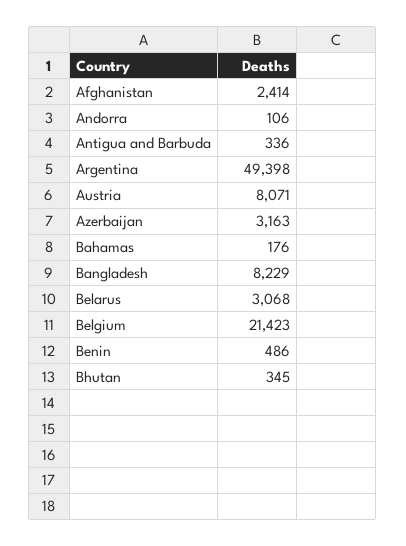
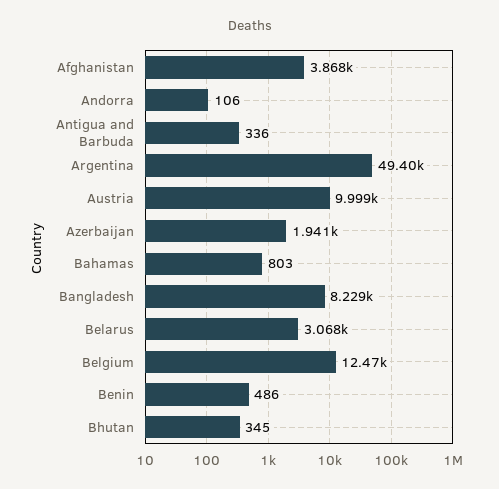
  {
-   "Afghanistan": 2414,
+   "Afghanistan": 3868,
    "Andorra": 106,
    "Antigua and Barbuda": 336,
    "Argentina": 49398,
-   "Austria": 8071,
+   "Austria": 9999,
-   "Azerbaijan": 3163,
+   "Azerbaijan": 1941,
-   "Bahamas": 176,
+   "Bahamas": 803,
    "Bangladesh": 8229,
    "Belarus": 3068,
-   "Belgium": 21423,
+   "Belgium": 12470,
    "Benin": 486,
    "Bhutan": 345
  }

